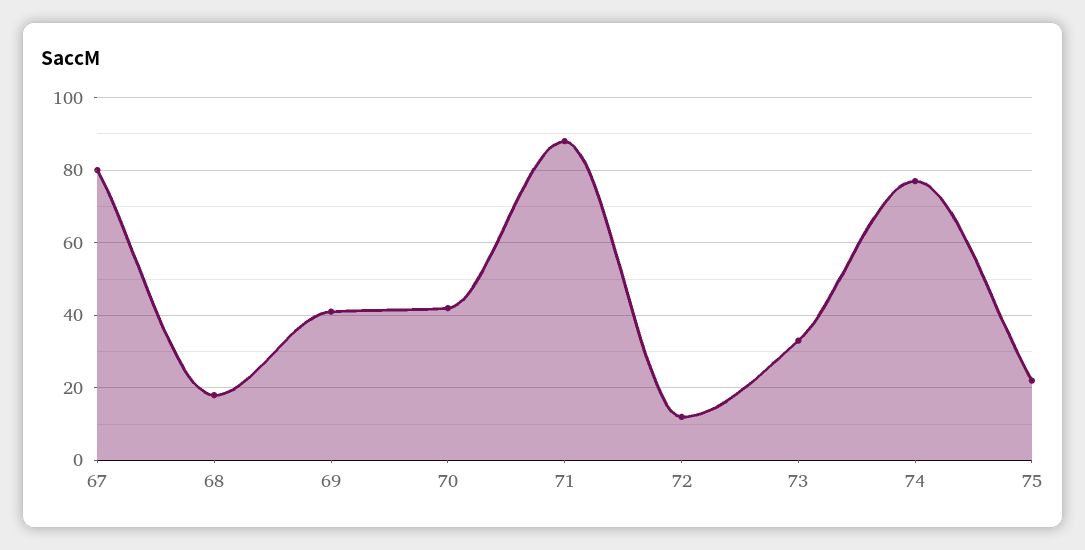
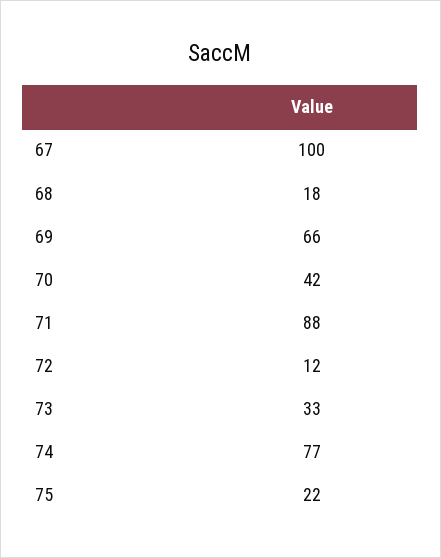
  {
-   "67": 80,
+   "67": 100,
    "68": 18,
-   "69": 40,
+   "69": 66,
    "70": 42,
    "71": 88,
    "72": 12,
    "73": 33,
    "74": 77,
    "75": 22
  }

